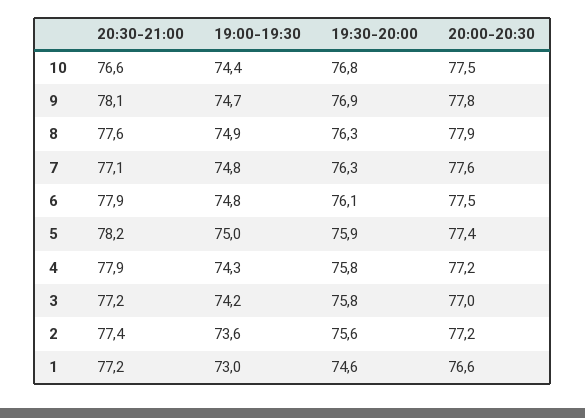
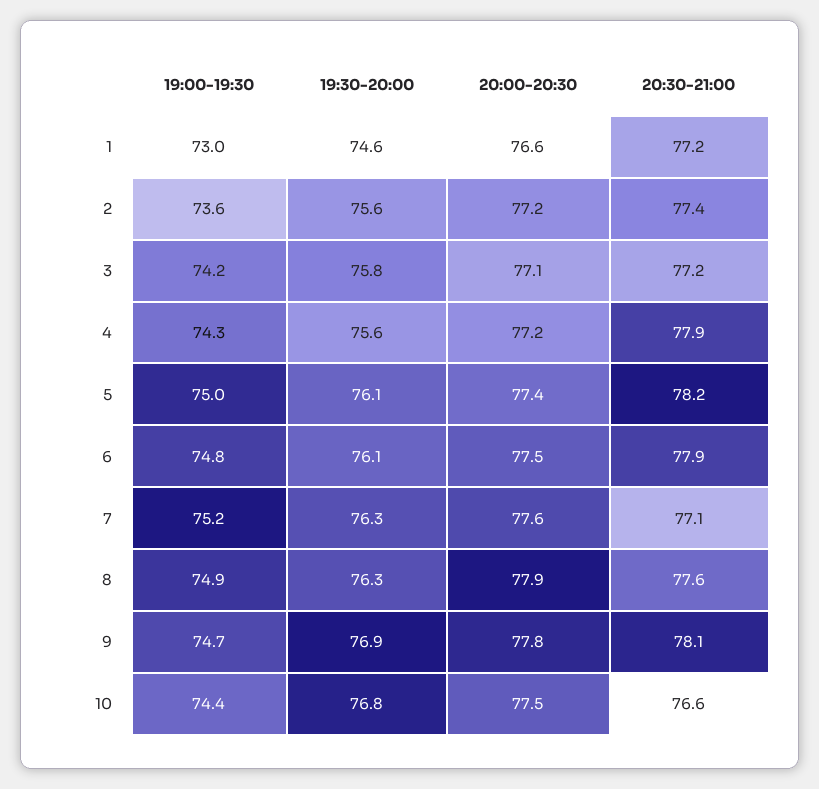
  {
    "20:30-21:00": {
      "10": 76.6,
      "9": 78.1,
      "8": 77.6,
      "7": 77.1,
      "6": 77.9,
      "5": 78.2,
      "4": 77.9,
      "3": 77.2,
      "2": 77.4,
      "1": 77.2
    },
    "19:00-19:30": {
      "10": 74.4,
      "9": 74.7,
      "8": 74.9,
-     "7": 74.8,
+     "7": 75.2,
      "6": 74.8,
      "5": 75,
      "4": 74.3,
      "3": 74.2,
      "2": 73.6,
      "1": 73
    },
    "19:30-20:00": {
      "10": 76.8,
      "9": 76.9,
      "8": 76.3,
      "7": 76.3,
      "6": 76.1,
-     "5": 75.9,
+     "5": 76.1,
-     "4": 75.8,
+     "4": 75.6,
      "3": 75.8,
      "2": 75.6,
      "1": 74.6
    },
    "20:00-20:30": {
      "10": 77.5,
      "9": 77.8,
      "8": 77.9,
      "7": 77.6,
      "6": 77.5,
      "5": 77.4,
      "4": 77.2,
-     "3": 77,
+     "3": 77.1,
      "2": 77.2,
      "1": 76.6
    }
  }

